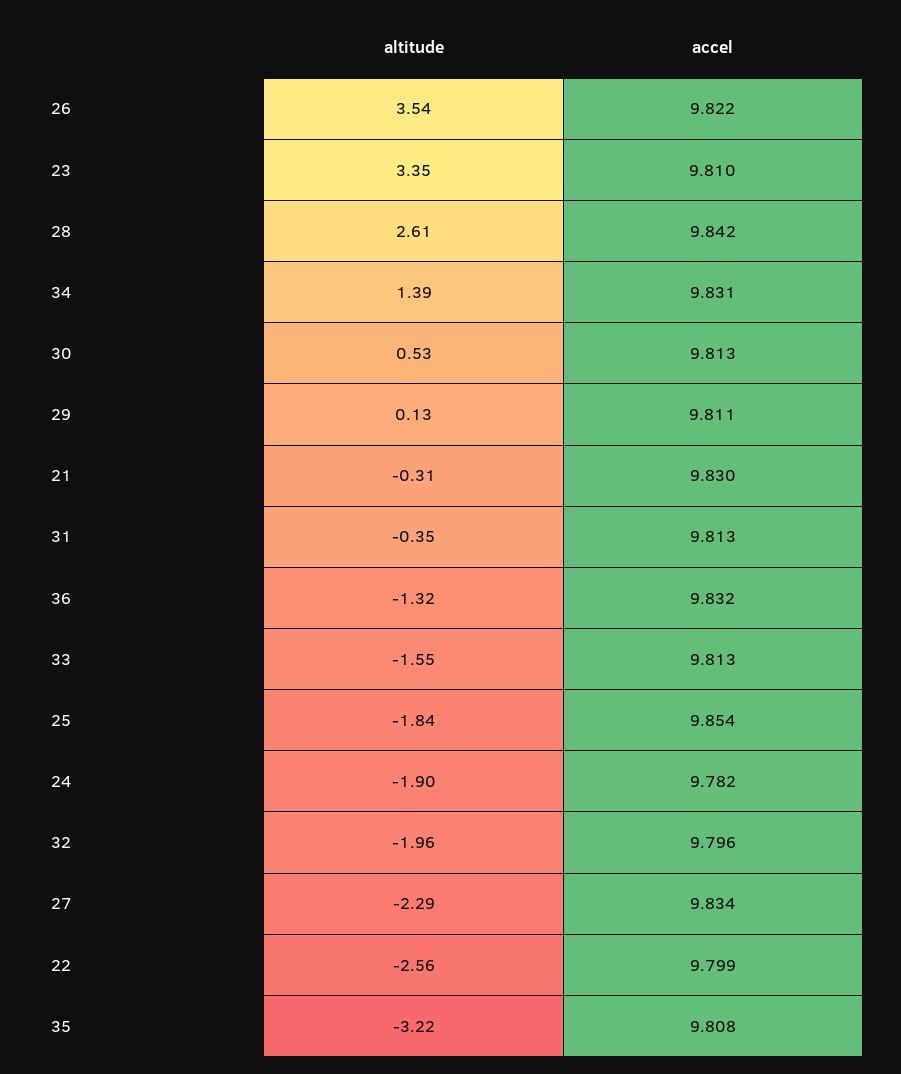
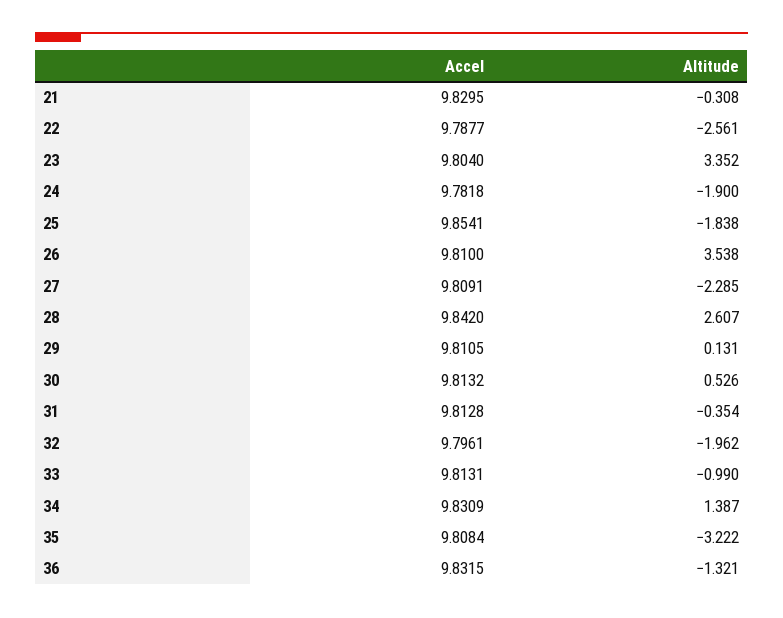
  {
    "altitude": {
      "26": 3.538,
      "23": 3.352,
      "28": 2.607,
      "34": 1.387,
      "30": 0.526,
      "29": 0.131,
      "21": -0.308,
      "31": -0.354,
      "36": -1.321,
-     "33": -1.55,
+     "33": -0.99,
      "25": -1.838,
      "24": -1.9,
      "32": -1.962,
      "27": -2.285,
      "22": -2.561,
      "35": -3.222
    },
    "accel": {
-     "26": 9.822,
+     "26": 9.81,
-     "23": 9.81,
+     "23": 9.804,
      "28": 9.842,
      "34": 9.8309,
      "30": 9.8132,
      "29": 9.8105,
      "21": 9.8295,
      "31": 9.8128,
      "36": 9.8315,
      "33": 9.8131,
      "25": 9.8541,
      "24": 9.7818,
      "32": 9.7961,
-     "27": 9.834,
+     "27": 9.8091,
-     "22": 9.799,
+     "22": 9.7877,
      "35": 9.8084
    }
  }

